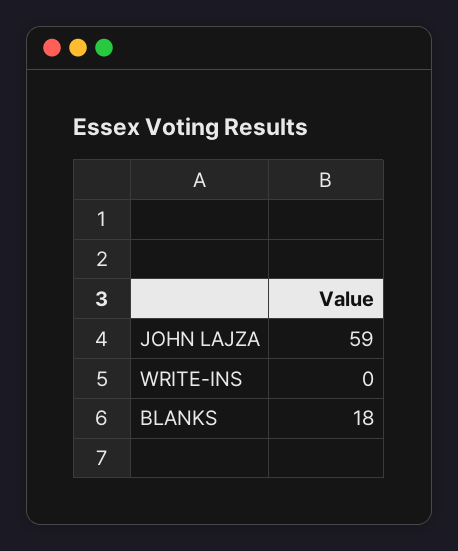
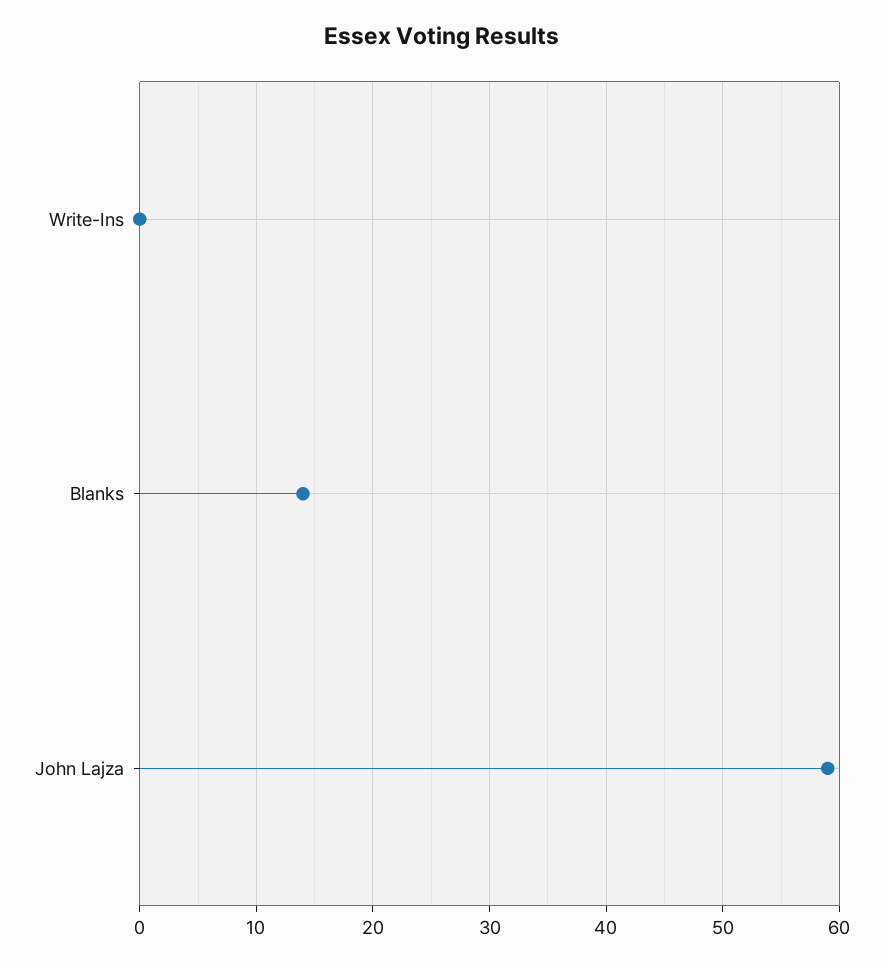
  {
    "JOHN LAJZA": 59,
    "WRITE-INS": 0,
-   "BLANKS": 18
+   "BLANKS": 14
  }

